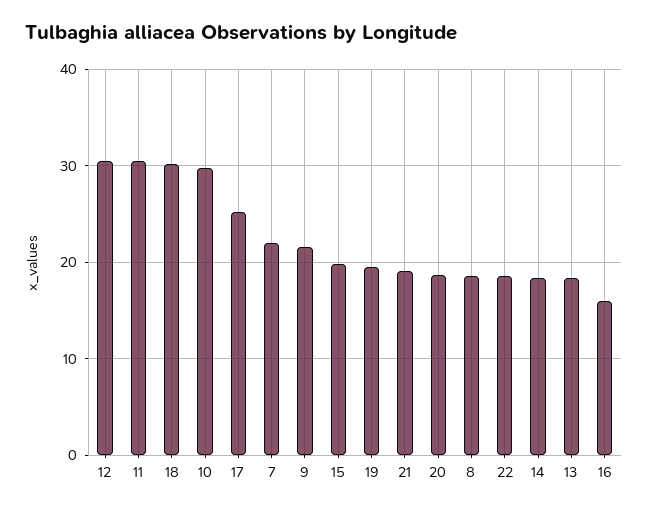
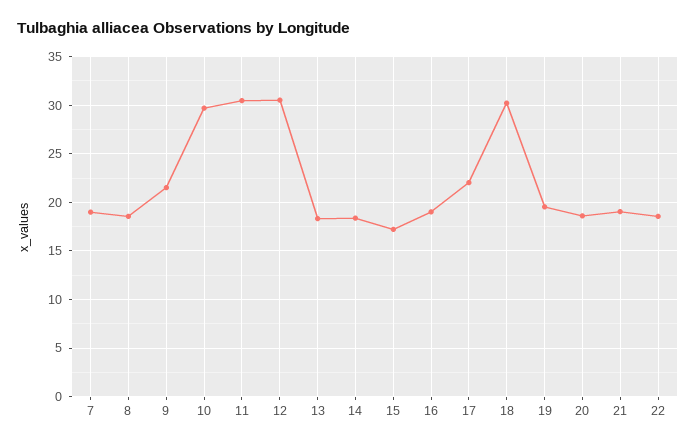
  {
    "12": 31,
    "11": 30,
    "18": 30,
    "10": 30,
-   "17": 25,
+   "17": 22,
-   "7": 22,
+   "7": 19,
    "9": 22,
-   "15": 20,
+   "15": 17,
    "19": 20,
    "21": 19,
    "20": 19,
    "8": 19,
    "22": 19,
    "14": 18,
    "13": 18,
-   "16": 16
+   "16": 19
  }

